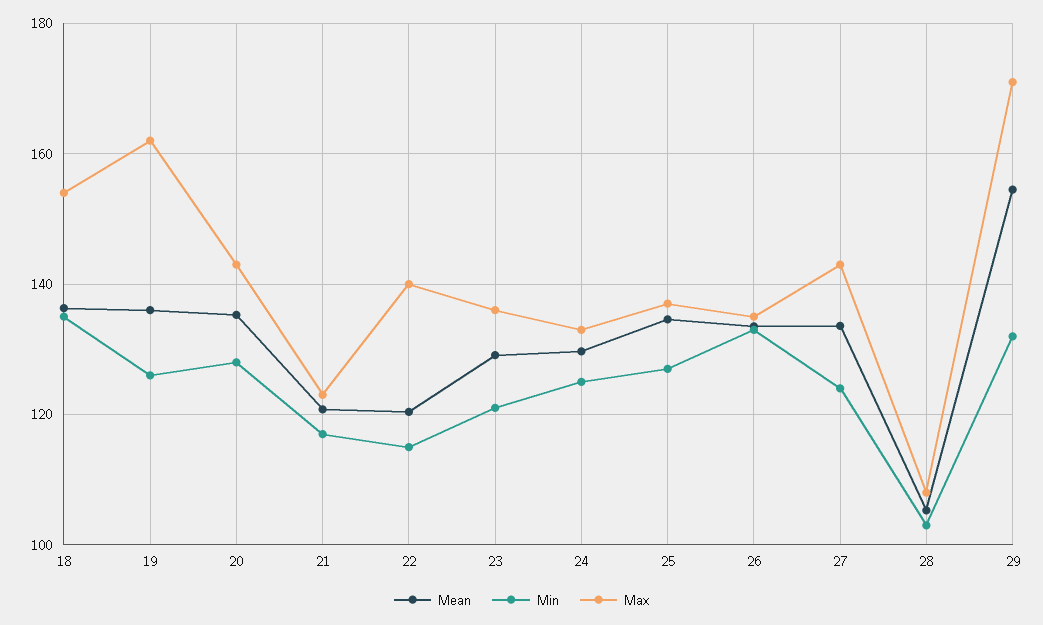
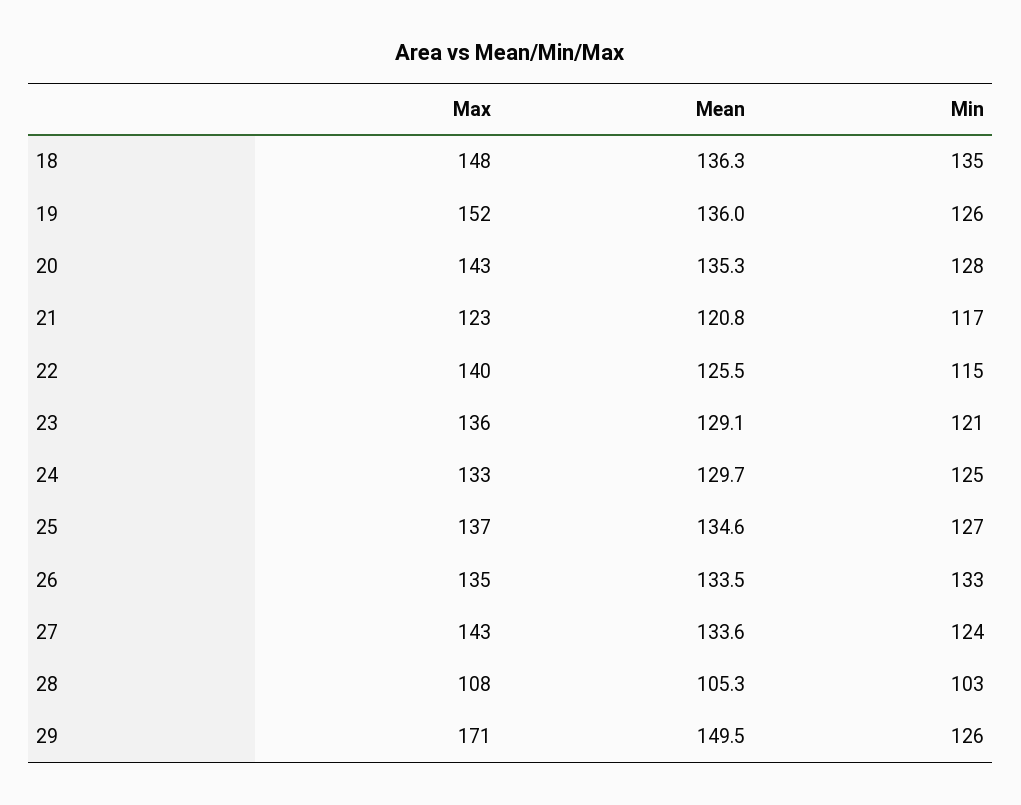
  {
    "Mean": {
      "18": 136.3,
      "19": 136,
      "20": 135.3,
      "21": 120.8,
-     "22": 120,
+     "22": 125.5,
      "23": 129.1,
      "24": 129.7,
      "25": 134.6,
      "26": 133.5,
      "27": 133.6,
      "28": 105.3,
-     "29": 154
+     "29": 149.5
    },
    "Min": {
      "18": 135,
      "19": 126,
      "20": 128,
      "21": 117,
      "22": 115,
      "23": 121,
      "24": 125,
      "25": 127,
      "26": 133,
      "27": 124,
      "28": 103,
-     "29": 132
+     "29": 126
    },
    "Max": {
-     "18": 154,
+     "18": 148,
-     "19": 162,
+     "19": 152,
      "20": 143,
      "21": 123,
      "22": 140,
      "23": 136,
      "24": 133,
      "25": 137,
      "26": 135,
      "27": 143,
      "28": 108,
      "29": 171
    }
  }

